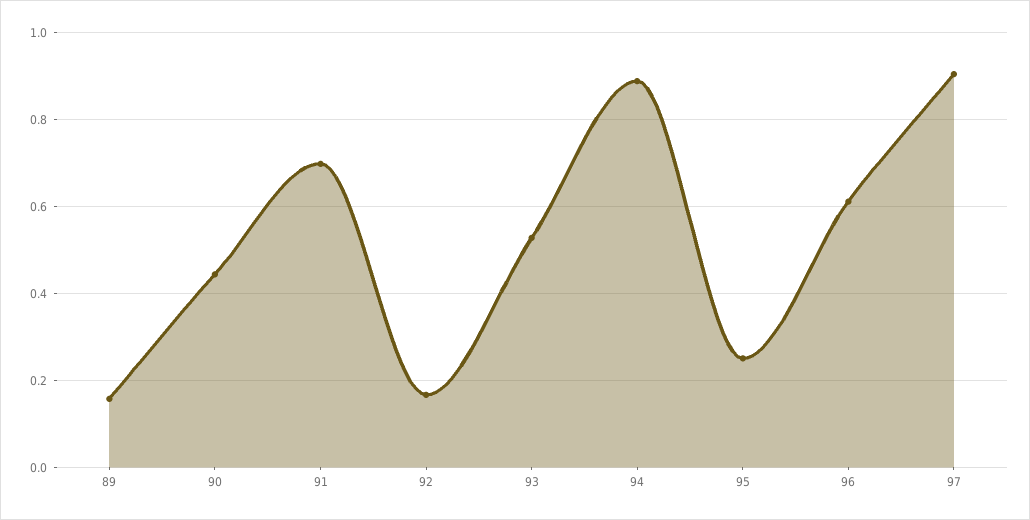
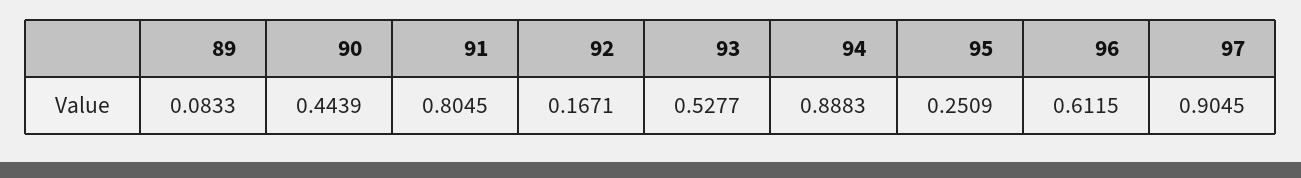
  {
-   "89": 0.16,
+   "89": 0.0833,
    "90": 0.4439,
-   "91": 0.7,
+   "91": 0.8045,
    "92": 0.1671,
    "93": 0.5277,
    "94": 0.8883,
    "95": 0.2509,
    "96": 0.6115,
    "97": 0.9045
  }

